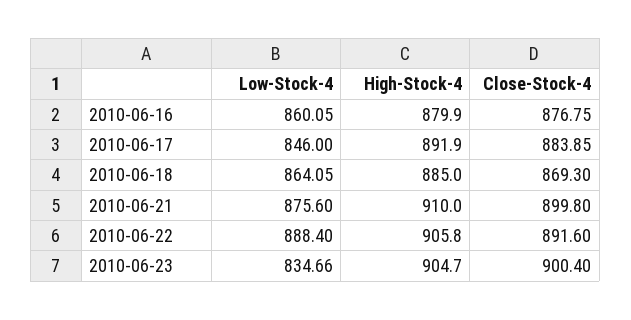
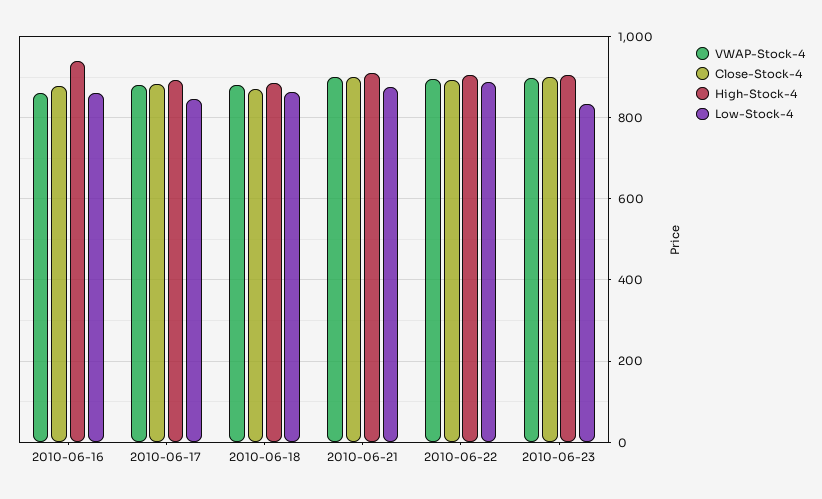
  {
    "Low-Stock-4": {
      "2010-06-16": 860.05,
      "2010-06-17": 846,
      "2010-06-18": 864.05,
      "2010-06-21": 875.6,
      "2010-06-22": 888.4,
      "2010-06-23": 834.66
    },
    "High-Stock-4": {
-     "2010-06-16": 879.9,
+     "2010-06-16": 940,
      "2010-06-17": 891.9,
      "2010-06-18": 885,
      "2010-06-21": 910,
      "2010-06-22": 905.8,
      "2010-06-23": 904.7
    },
    "Close-Stock-4": {
      "2010-06-16": 876.75,
      "2010-06-17": 883.85,
      "2010-06-18": 869.3,
      "2010-06-21": 899.8,
      "2010-06-22": 891.6,
      "2010-06-23": 900.4
-   }
+   },
+   "VWAP-Stock-4": {
+     "2010-06-16": 860,
+     "2010-06-17": 880,
+     "2010-06-18": 880,
+     "2010-06-21": 900,
+     "2010-06-22": 900,
+     "2010-06-23": 900
+   }
  }

